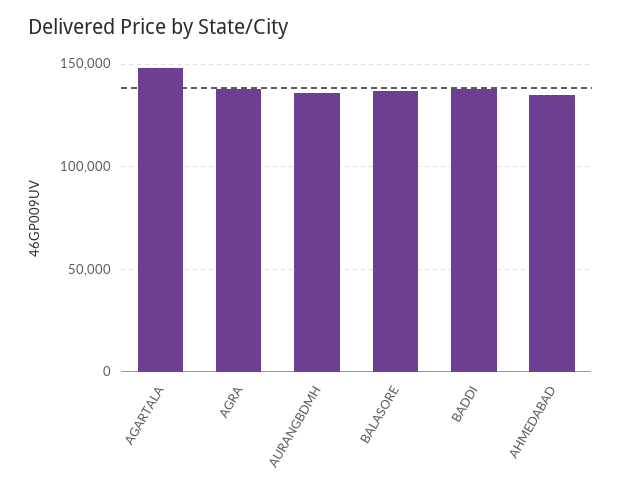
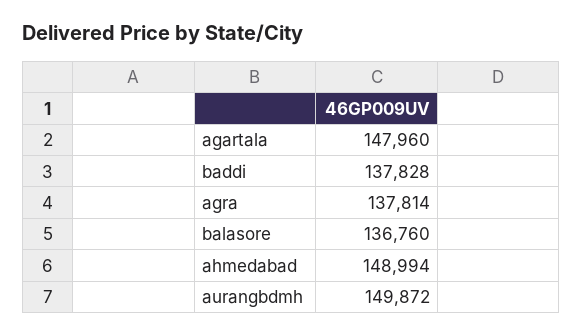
  {
    "AGARTALA": 147960,
    "AGRA": 137814,
-   "AURANGBDMH": 135000,
+   "AURANGBDMH": 149872,
    "BALASORE": 136760,
    "BADDI": 137828,
-   "AHMEDABAD": 135000
+   "AHMEDABAD": 148994
  }

